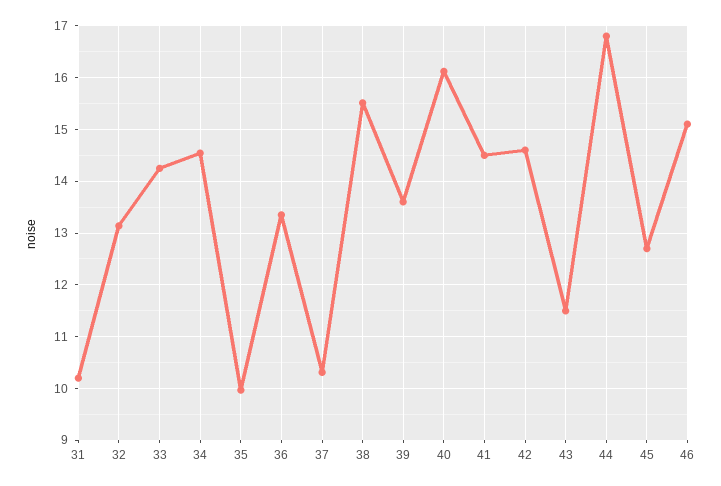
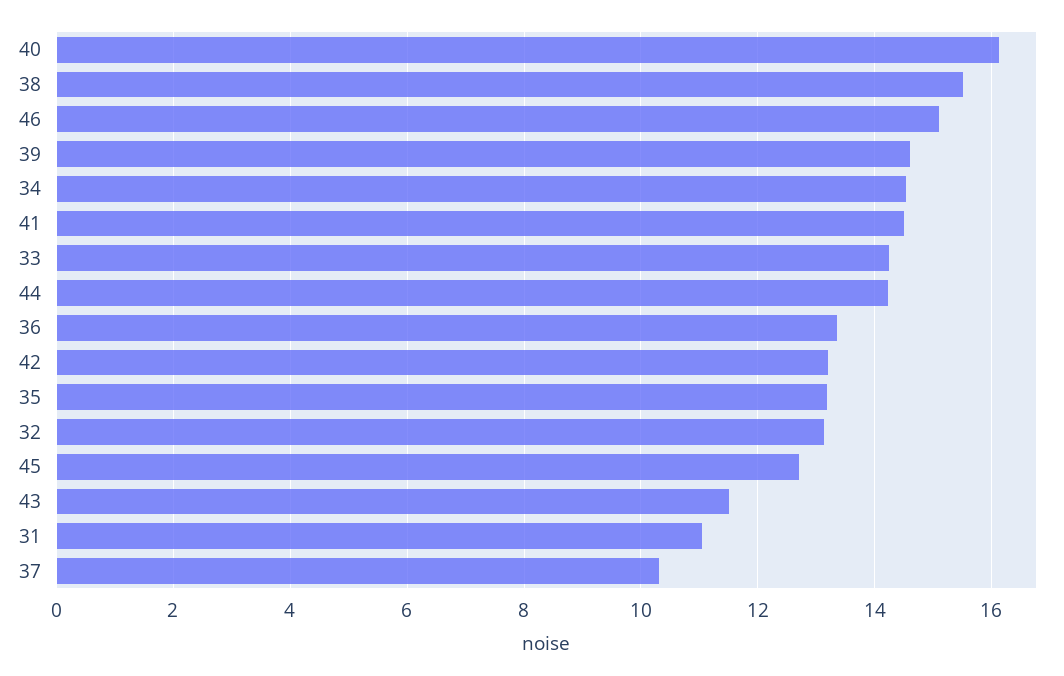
  {
-   "31": 10.2,
+   "31": 11,
    "32": 13.2,
    "33": 14.2,
    "34": 14.6,
-   "35": 10,
+   "35": 13.2,
    "36": 13.4,
    "37": 10.4,
    "38": 15.6,
-   "39": 13.6,
+   "39": 14.6,
    "40": 16.2,
    "41": 14.6,
-   "42": 14.6,
+   "42": 13.2,
    "43": 11.6,
-   "44": 16.8,
+   "44": 14.2,
    "45": 12.8,
    "46": 15.2
  }

